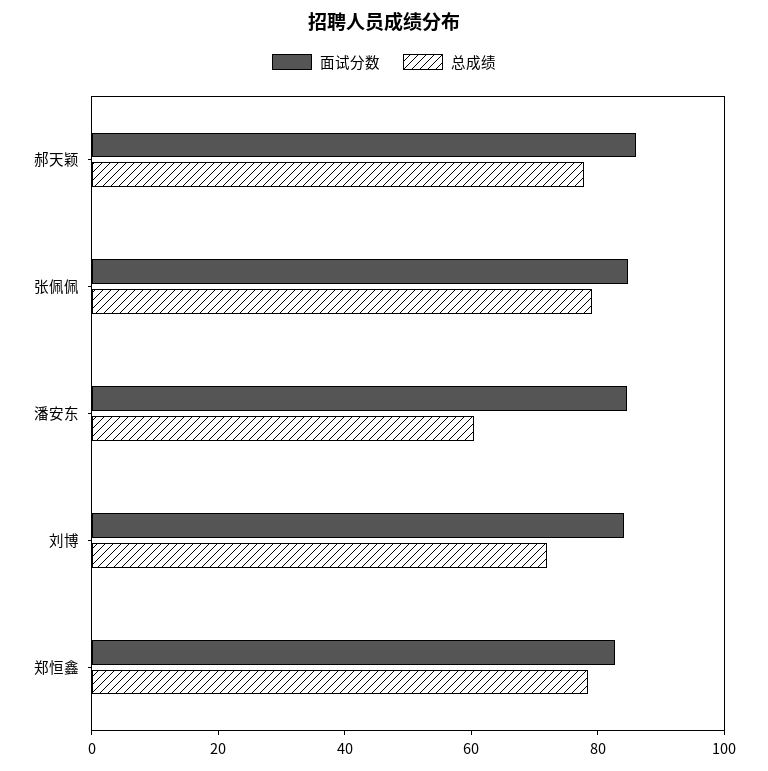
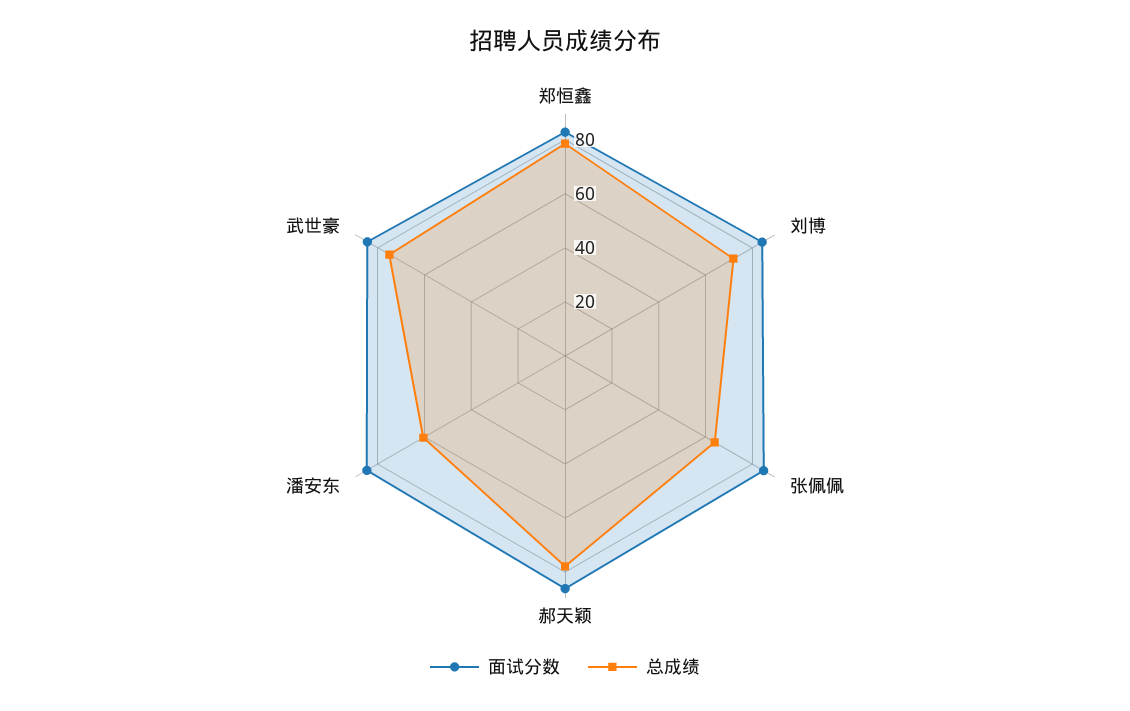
  {
    "面试分数": {
      "郝天颖": 85,
      "张佩佩": 85,
      "潘安东": 85,
      "刘博": 85,
-     "郑恒鑫": 85
+     "郑恒鑫": 85,
+     "武世豪": 85
    },
    "总成绩": {
      "郝天颖": 80,
-     "张佩佩": 80,
+     "张佩佩": 65,
      "潘安东": 60,
      "刘博": 70,
-     "郑恒鑫": 80
+     "郑恒鑫": 80,
+     "武世豪": 75
    }
  }

